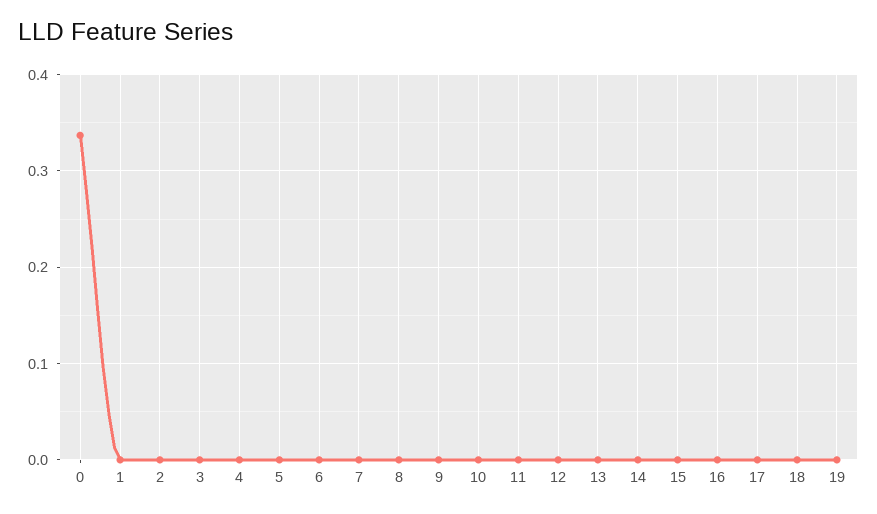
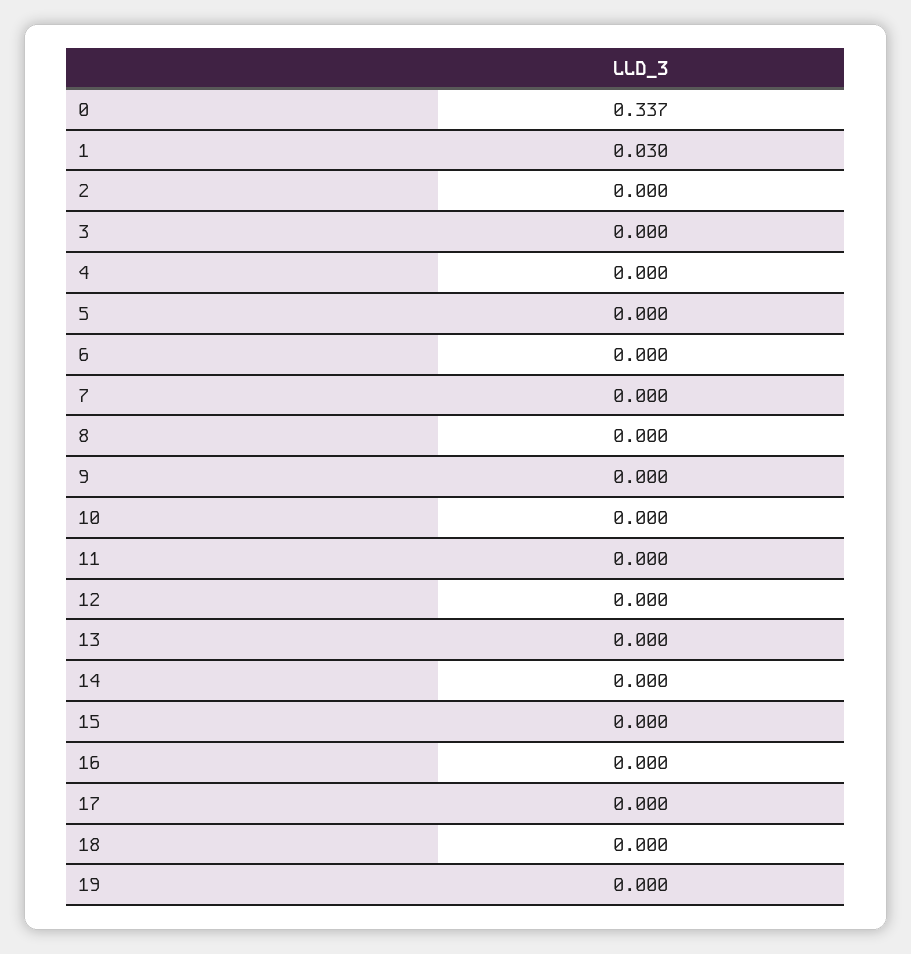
  {
    "0": 0.337,
-   "1": 0,
+   "1": 0.03,
    "2": 0,
    "3": 0,
    "4": 0,
    "5": 0,
    "6": 0,
    "7": 0,
    "8": 0,
    "9": 0,
    "10": 0,
    "11": 0,
    "12": 0,
    "13": 0,
    "14": 0,
    "15": 0,
    "16": 0,
    "17": 0,
    "18": 0,
    "19": 0
  }

